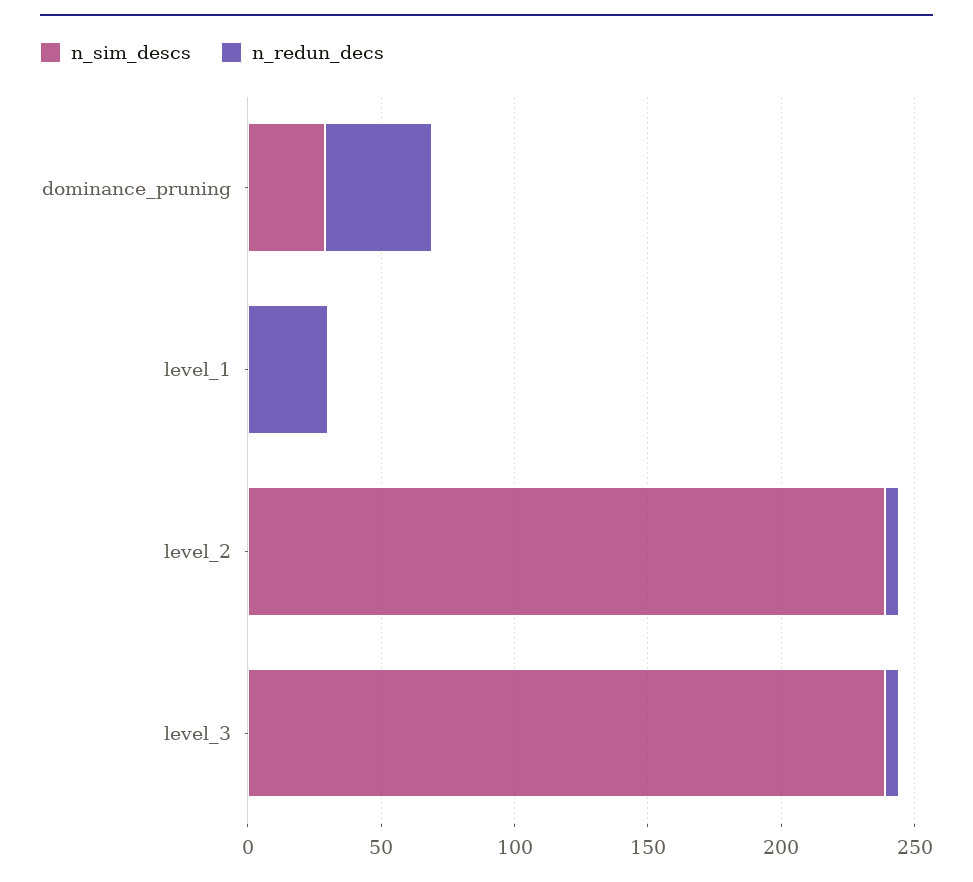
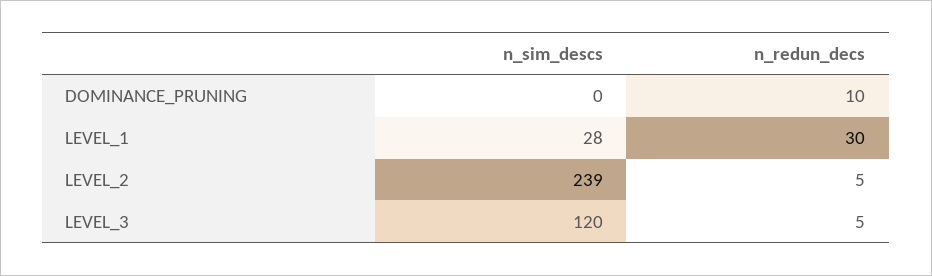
  {
    "n_sim_descs": {
-     "dominance_pruning": 30,
+     "dominance_pruning": 0,
-     "level_1": 0,
+     "level_1": 28,
      "level_2": 239,
-     "level_3": 240
+     "level_3": 120
    },
    "n_redun_decs": {
-     "dominance_pruning": 40,
+     "dominance_pruning": 10,
      "level_1": 30,
      "level_2": 5,
      "level_3": 5
    }
  }

